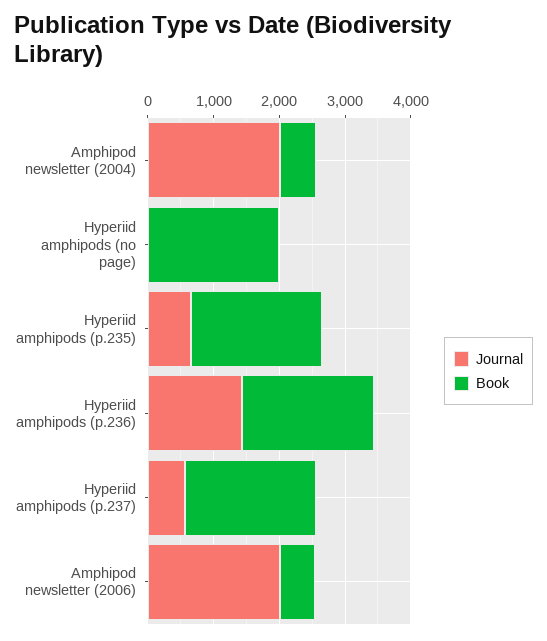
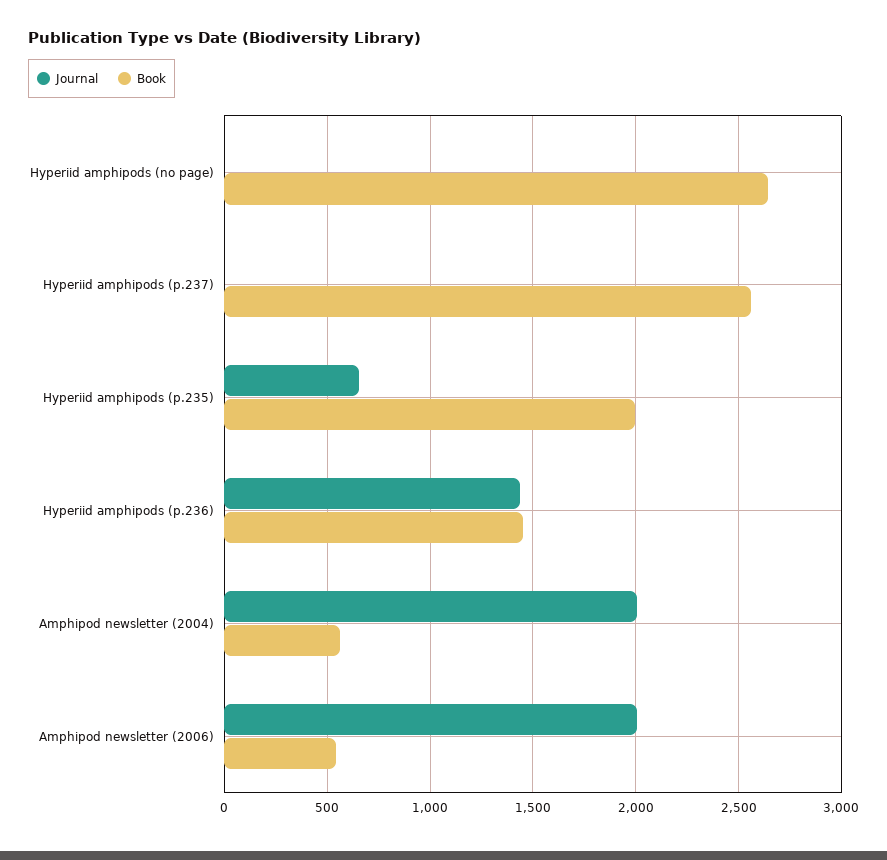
  {
    "Journal": {
      "Amphipod newsletter (2004)": 2000,
      "Hyperiid amphipods (no page)": 0,
      "Hyperiid amphipods (p.235)": 650,
      "Hyperiid amphipods (p.236)": 1450,
-     "Hyperiid amphipods (p.237)": 600,
+     "Hyperiid amphipods (p.237)": 0,
      "Amphipod newsletter (2006)": 2000
    },
    "Book": {
      "Amphipod newsletter (2004)": 550,
-     "Hyperiid amphipods (no page)": 2000,
+     "Hyperiid amphipods (no page)": 2650,
      "Hyperiid amphipods (p.235)": 2000,
-     "Hyperiid amphipods (p.236)": 2000,
+     "Hyperiid amphipods (p.236)": 1450,
-     "Hyperiid amphipods (p.237)": 2000,
+     "Hyperiid amphipods (p.237)": 2550,
      "Amphipod newsletter (2006)": 550
    }
  }

